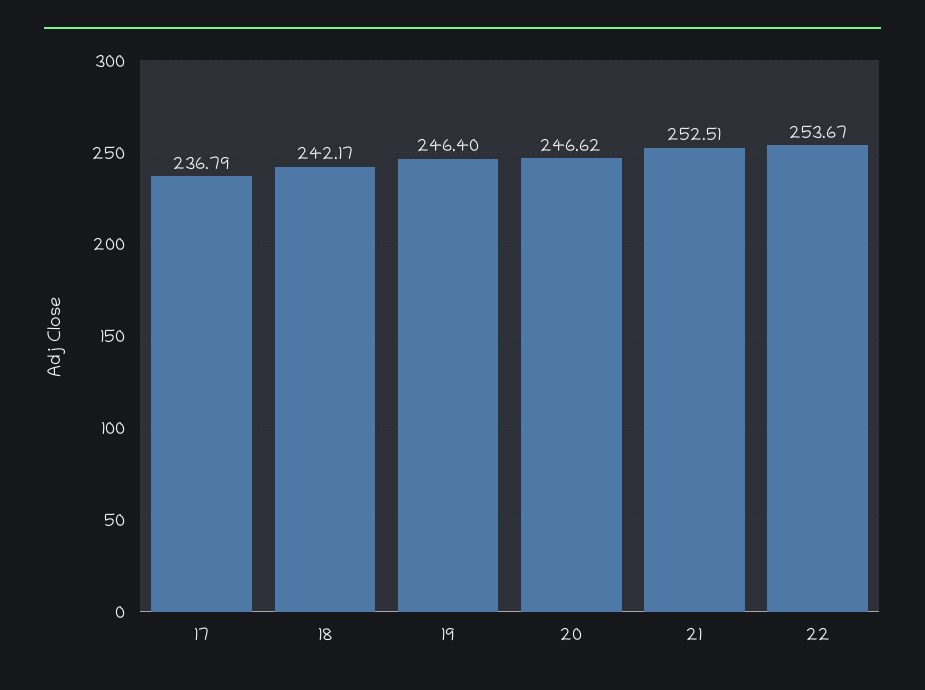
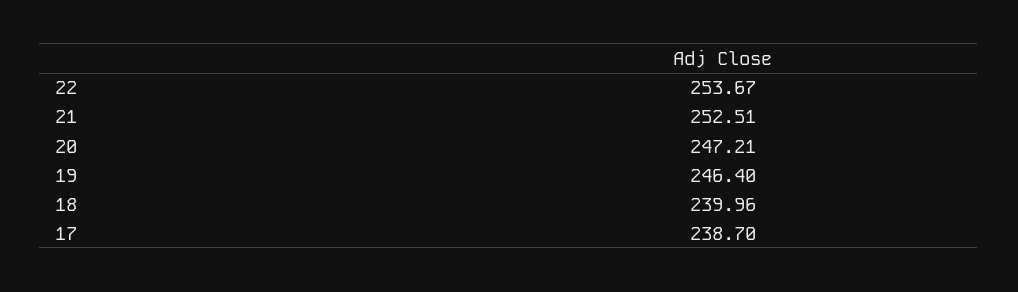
  {
-   "17": 236.79,
+   "17": 238.7,
-   "18": 242.17,
+   "18": 239.96,
    "19": 246.4,
-   "20": 246.62,
+   "20": 247.21,
    "21": 252.51,
    "22": 253.67
  }

